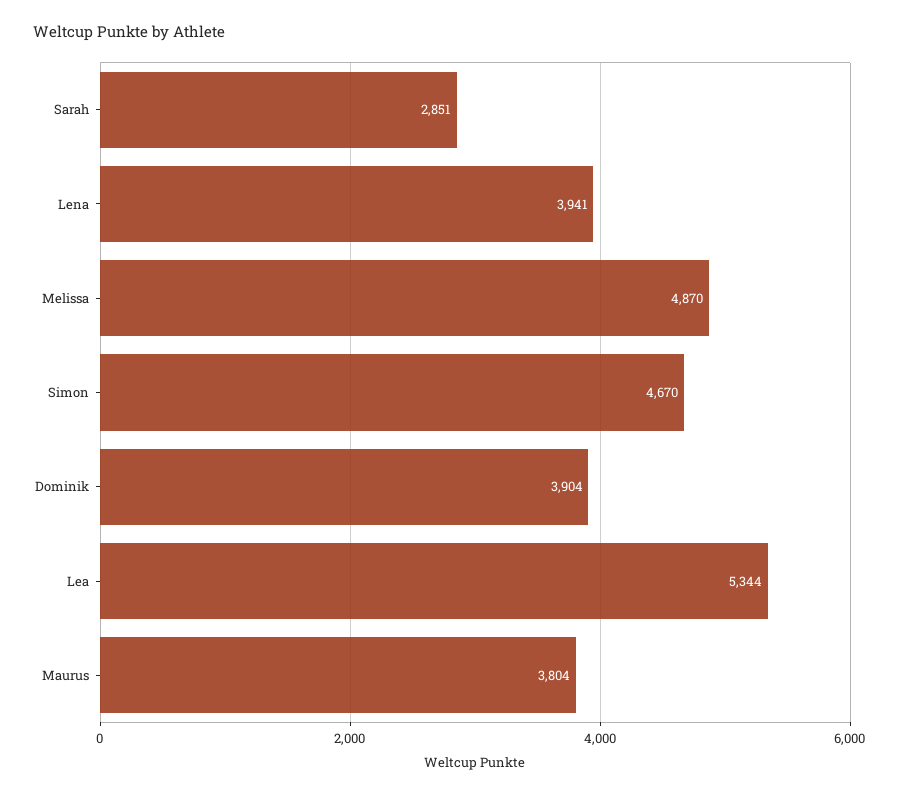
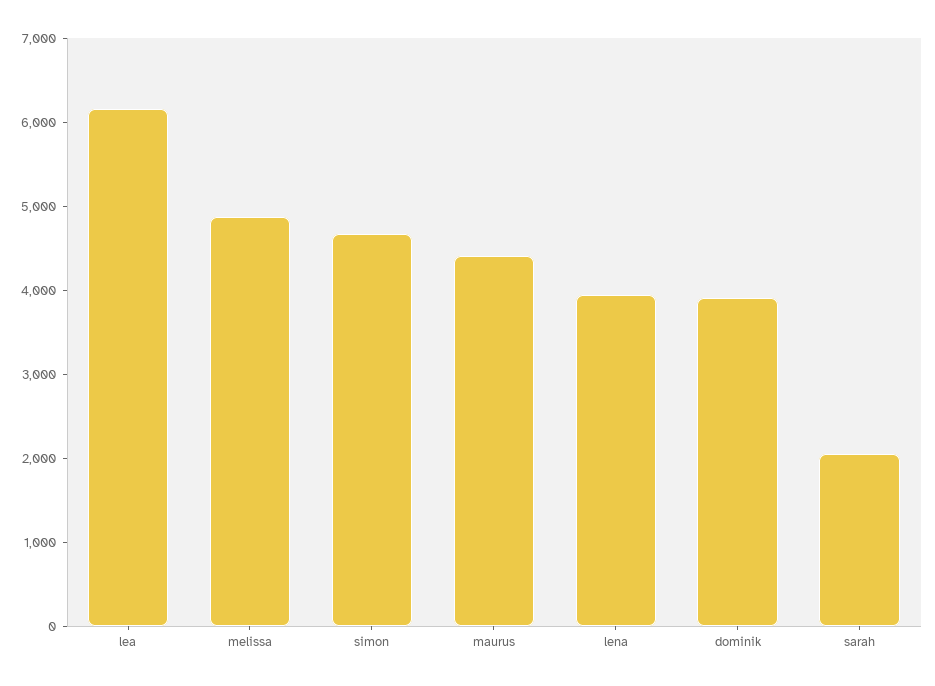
  {
-   "Sarah": 2851,
+   "Sarah": 2000,
    "Lena": 3941,
    "Melissa": 4870,
    "Simon": 4670,
    "Dominik": 3904,
-   "Lea": 5344,
+   "Lea": 6200,
-   "Maurus": 3804
+   "Maurus": 4400
  }

